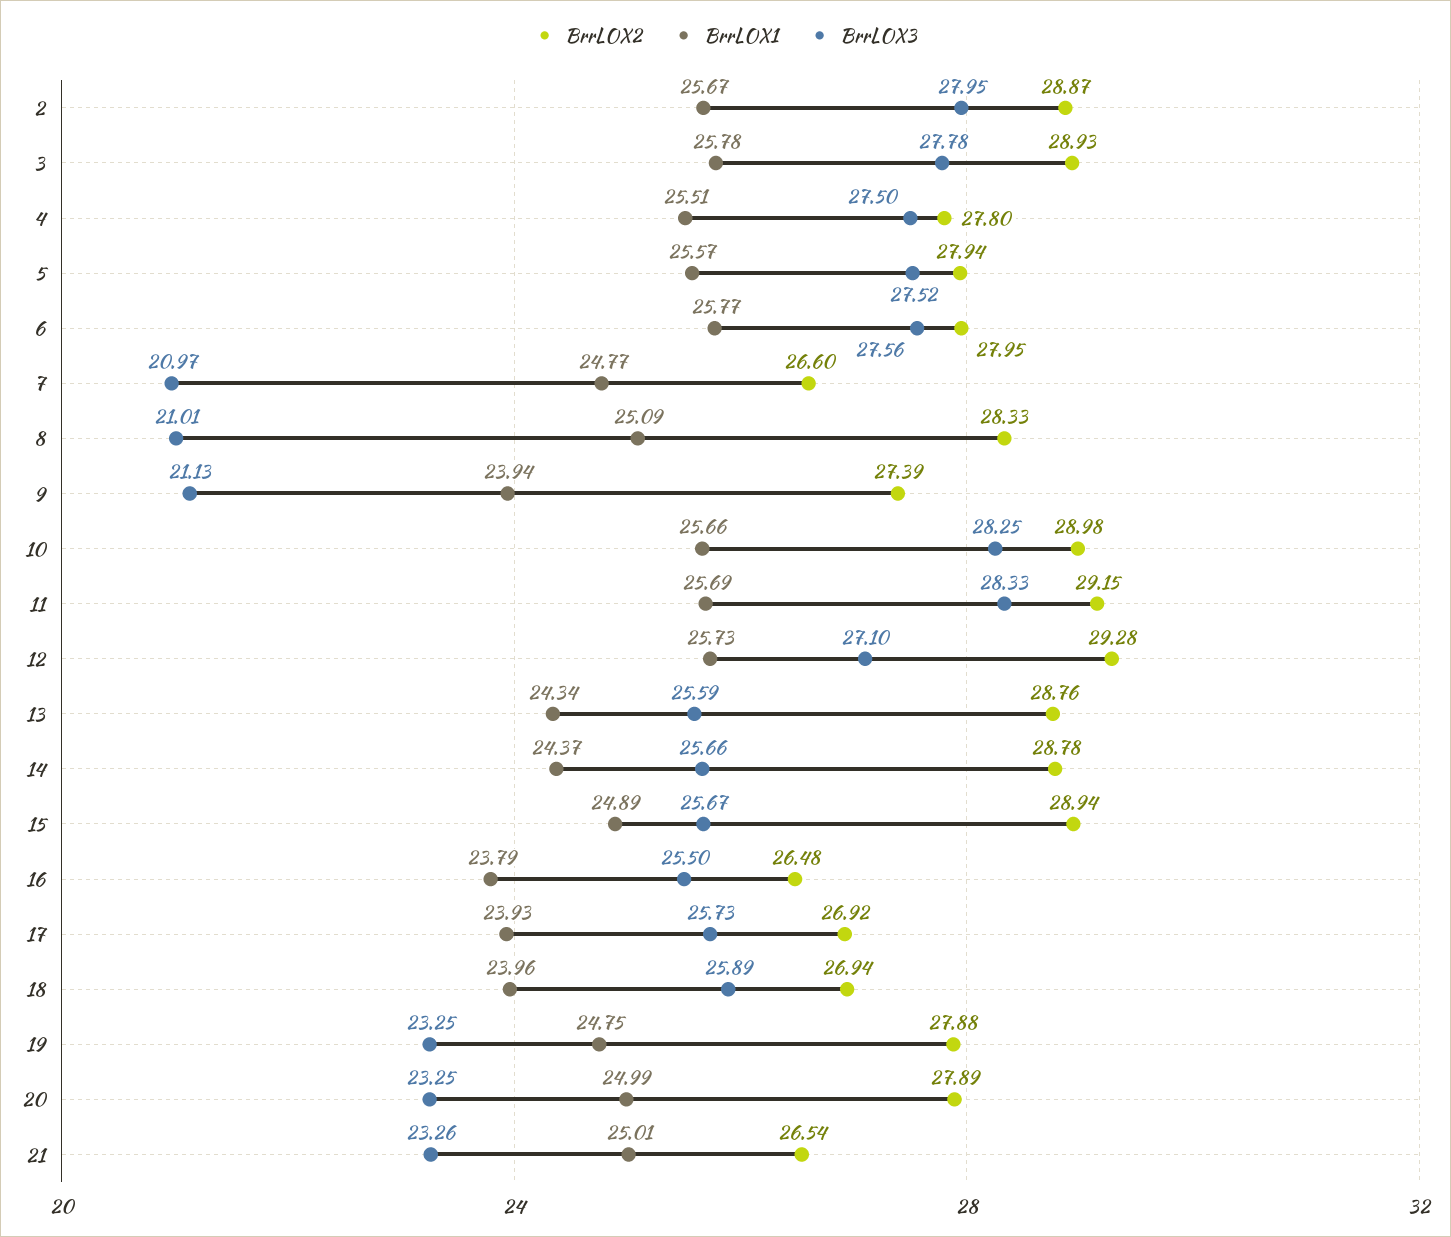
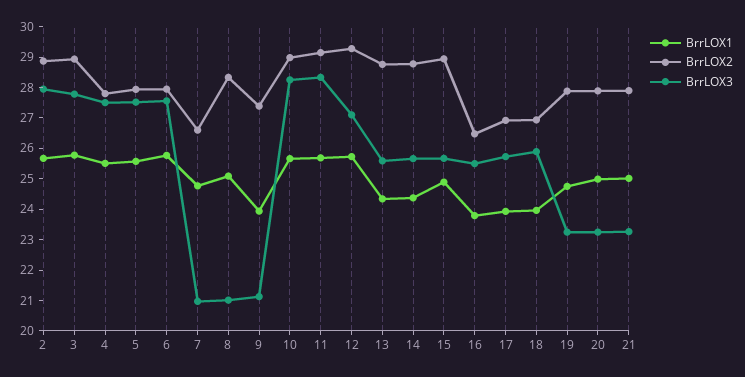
  {
    "BrrLOX2": {
      "2": 28.87,
      "3": 28.93,
      "4": 27.8,
      "5": 27.94,
      "6": 27.95,
      "7": 26.6,
      "8": 28.33,
      "9": 27.39,
      "10": 28.98,
      "11": 29.15,
      "12": 29.28,
      "13": 28.76,
      "14": 28.78,
      "15": 28.94,
      "16": 26.48,
      "17": 26.92,
      "18": 26.94,
      "19": 27.88,
      "20": 27.89,
-     "21": 26.54
+     "21": 28
    },
    "BrrLOX1": {
      "2": 25.67,
      "3": 25.78,
      "4": 25.51,
      "5": 25.57,
      "6": 25.77,
      "7": 24.77,
      "8": 25.09,
      "9": 23.94,
      "10": 25.66,
      "11": 25.69,
      "12": 25.73,
      "13": 24.34,
      "14": 24.37,
      "15": 24.89,
      "16": 23.79,
      "17": 23.93,
      "18": 23.96,
      "19": 24.75,
      "20": 24.99,
      "21": 25.01
    },
    "BrrLOX3": {
      "2": 27.95,
      "3": 27.78,
      "4": 27.5,
      "5": 27.52,
      "6": 27.56,
      "7": 20.97,
      "8": 21.01,
      "9": 21.13,
      "10": 28.25,
      "11": 28.33,
      "12": 27.1,
      "13": 25.59,
      "14": 25.66,
      "15": 25.67,
      "16": 25.5,
      "17": 25.73,
      "18": 25.89,
      "19": 23.25,
      "20": 23.25,
      "21": 23.26
    }
  }

